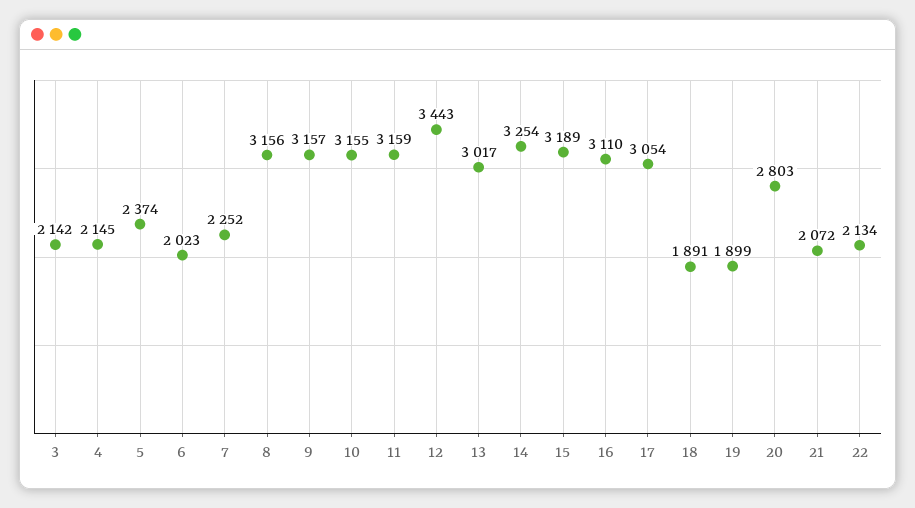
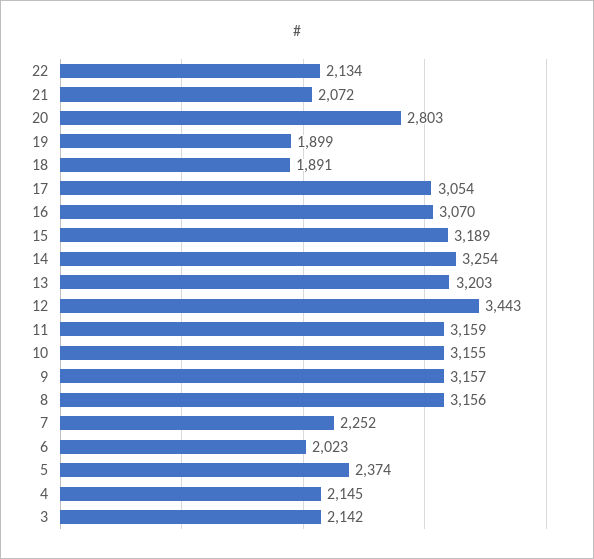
  {
    "3": 2142,
    "4": 2145,
    "5": 2374,
    "6": 2023,
    "7": 2252,
    "8": 3156,
    "9": 3157,
    "10": 3155,
    "11": 3159,
    "12": 3443,
-   "13": 3017,
+   "13": 3203,
    "14": 3254,
    "15": 3189,
-   "16": 3110,
+   "16": 3070,
    "17": 3054,
    "18": 1891,
    "19": 1899,
    "20": 2803,
    "21": 2072,
    "22": 2134
  }

